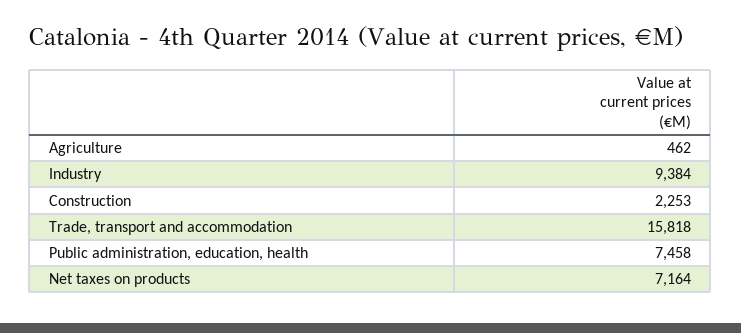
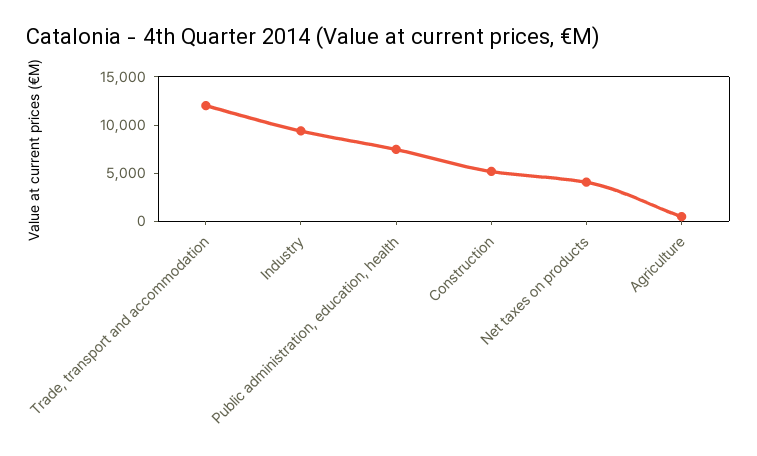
  {
    "Agriculture": 462,
    "Industry": 9384,
-   "Construction": 2253,
+   "Construction": 5000,
-   "Trade, transport and accommodation": 15818,
+   "Trade, transport and accommodation": 12000,
    "Public administration, education, health": 7458,
-   "Net taxes on products": 7164
+   "Net taxes on products": 4000
  }

